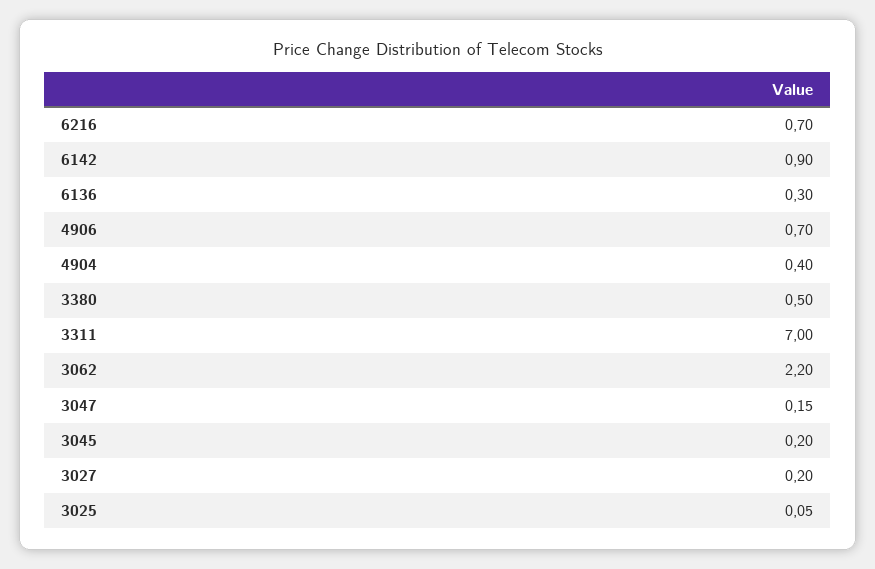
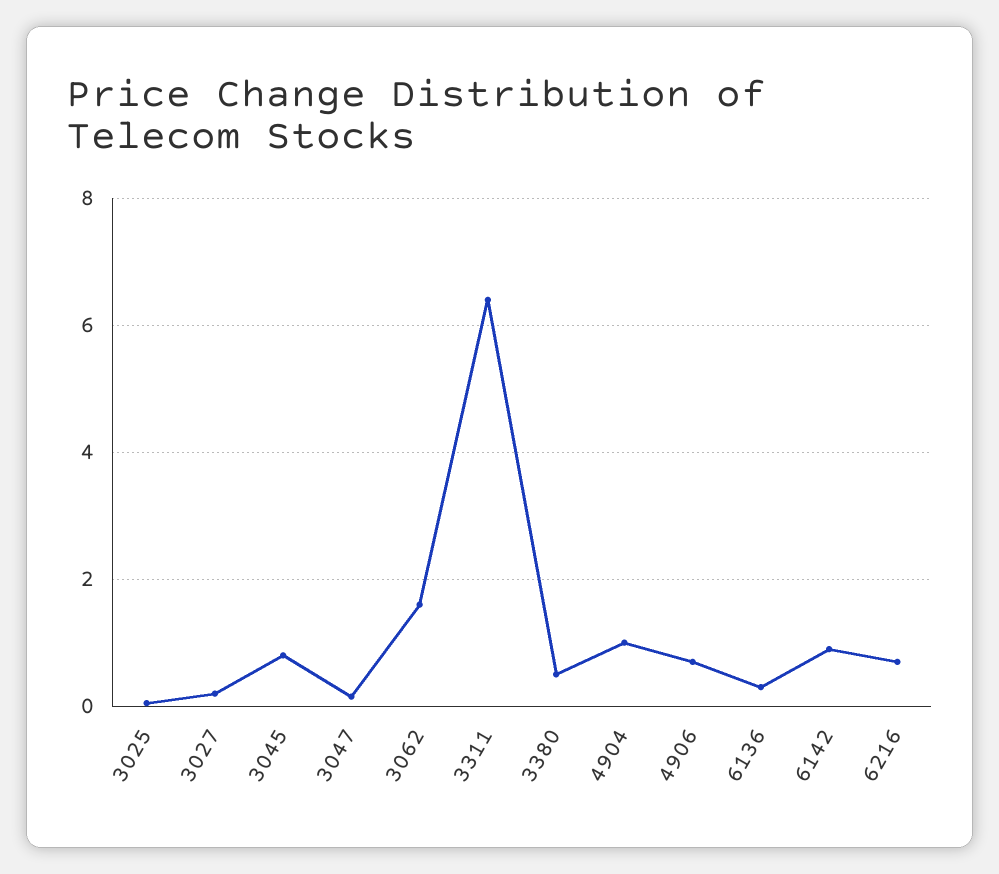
  {
    "6216": 0.7,
    "6142": 0.9,
    "6136": 0.3,
    "4906": 0.7,
-   "4904": 0.4,
+   "4904": 1,
    "3380": 0.5,
-   "3311": 7,
+   "3311": 6.4,
-   "3062": 2.2,
+   "3062": 1.6,
    "3047": 0.15,
-   "3045": 0.2,
+   "3045": 0.8,
    "3027": 0.2,
    "3025": 0.05
  }

